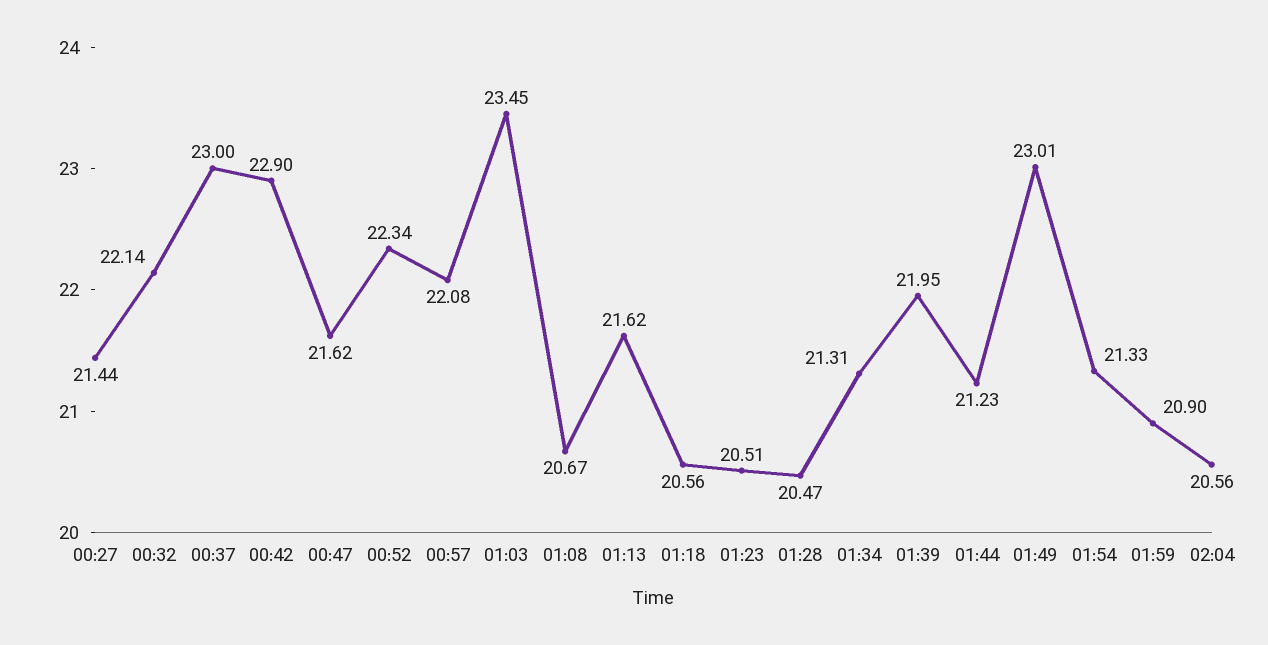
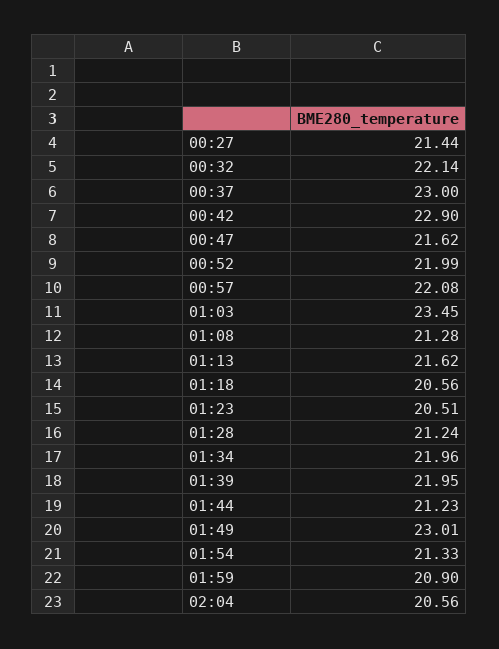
  {
    "00:27": 21.44,
    "00:32": 22.14,
    "00:37": 23,
    "00:42": 22.9,
    "00:47": 21.62,
-   "00:52": 22.34,
+   "00:52": 21.99,
    "00:57": 22.08,
    "01:03": 23.45,
-   "01:08": 20.67,
+   "01:08": 21.28,
    "01:13": 21.62,
    "01:18": 20.56,
    "01:23": 20.51,
-   "01:28": 20.47,
+   "01:28": 21.24,
-   "01:34": 21.31,
+   "01:34": 21.96,
    "01:39": 21.95,
    "01:44": 21.23,
    "01:49": 23.01,
    "01:54": 21.33,
    "01:59": 20.9,
    "02:04": 20.56
  }

